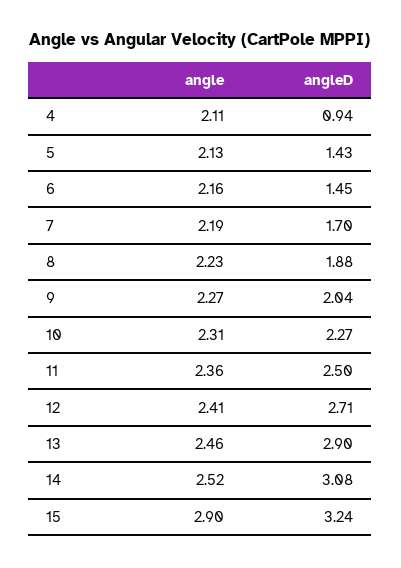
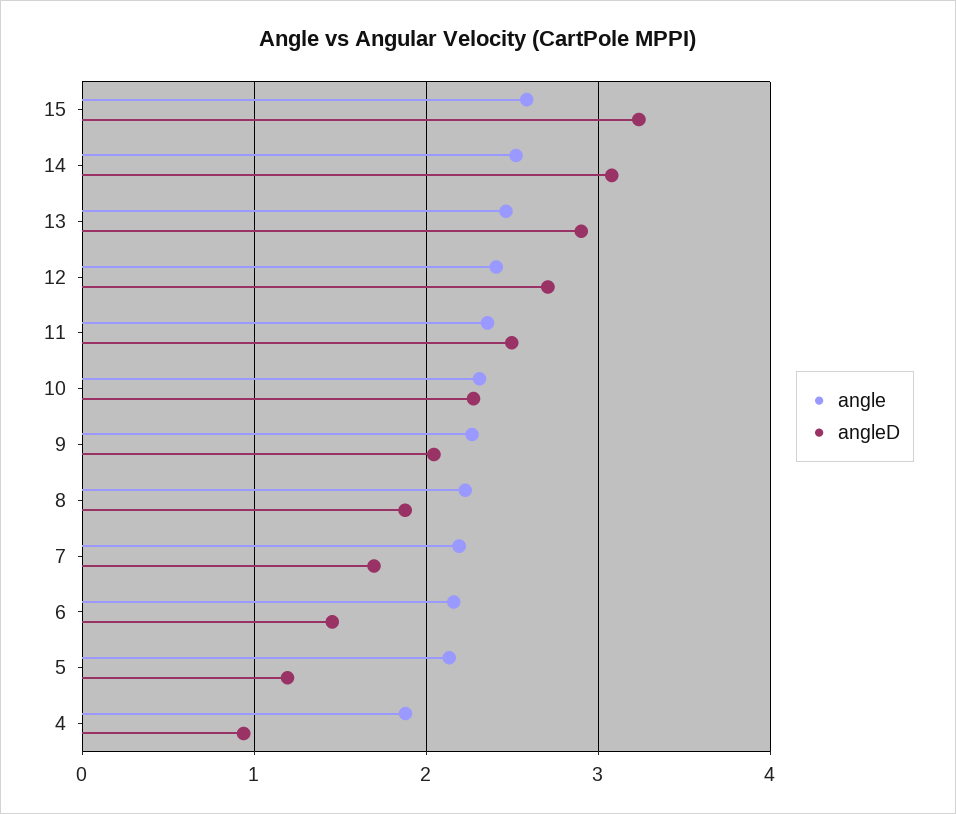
  {
    "angle": {
-     "4": 2.11,
+     "4": 1.9,
      "5": 2.13,
      "6": 2.16,
      "7": 2.19,
      "8": 2.23,
      "9": 2.27,
      "10": 2.31,
      "11": 2.36,
      "12": 2.41,
      "13": 2.46,
      "14": 2.52,
-     "15": 2.9
+     "15": 2.6
    },
    "angleD": {
      "4": 0.94,
-     "5": 1.43,
+     "5": 1.2,
      "6": 1.45,
      "7": 1.7,
      "8": 1.88,
      "9": 2.04,
      "10": 2.27,
      "11": 2.5,
      "12": 2.71,
      "13": 2.9,
      "14": 3.08,
      "15": 3.24
    }
  }

